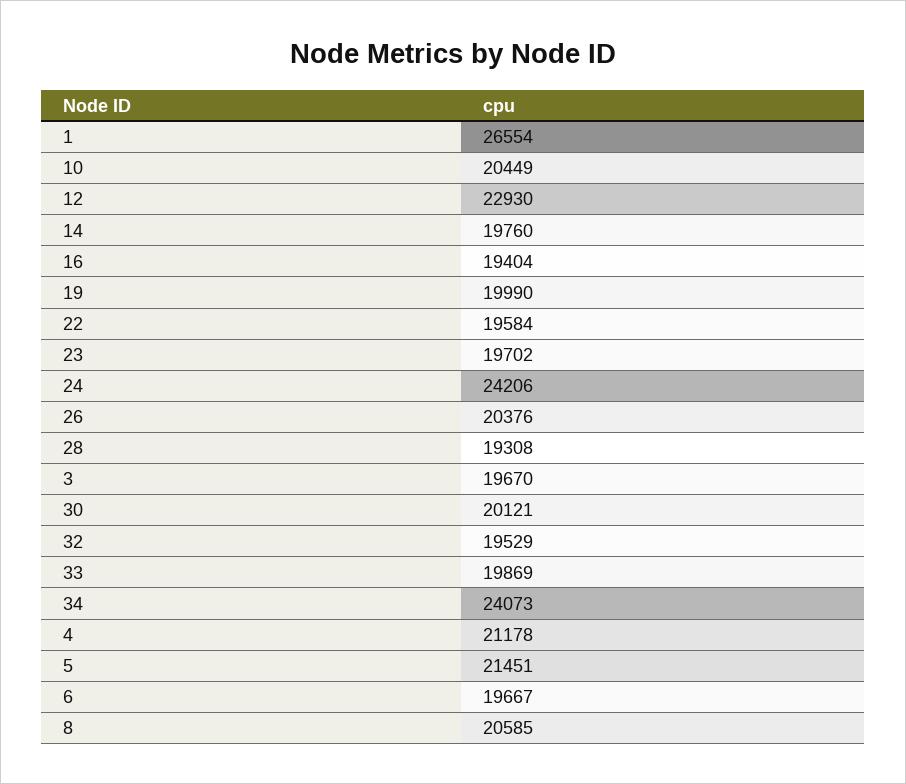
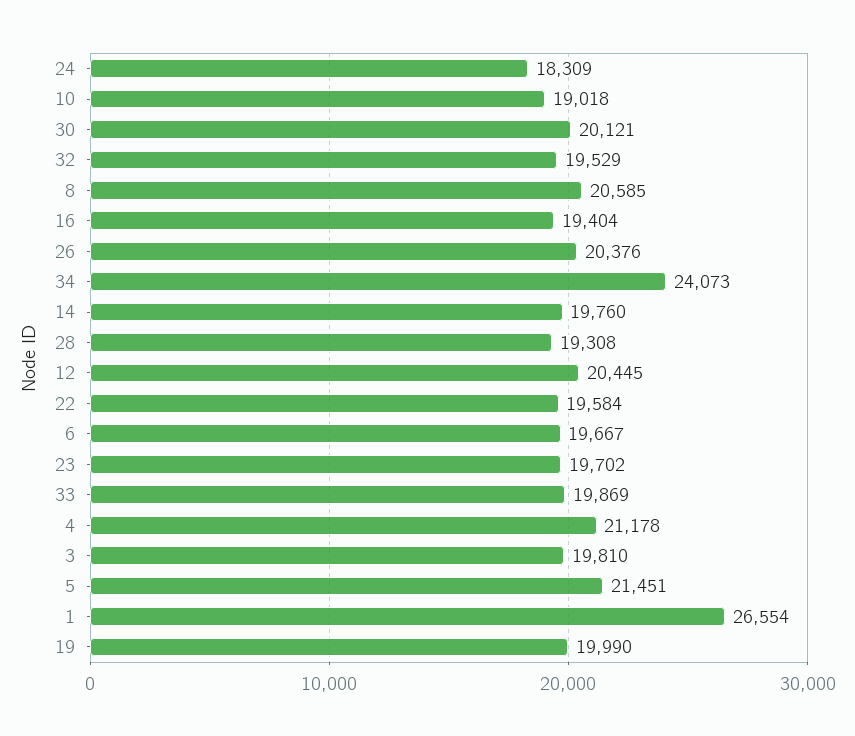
  {
    "1": 26554,
-   "10": 20449,
+   "10": 19018,
-   "12": 22930,
+   "12": 20445,
    "14": 19760,
    "16": 19404,
    "19": 19990,
    "22": 19584,
    "23": 19702,
-   "24": 24206,
+   "24": 18309,
    "26": 20376,
    "28": 19308,
-   "3": 19670,
+   "3": 19810,
    "30": 20121,
    "32": 19529,
    "33": 19869,
    "34": 24073,
    "4": 21178,
    "5": 21451,
    "6": 19667,
    "8": 20585
  }

